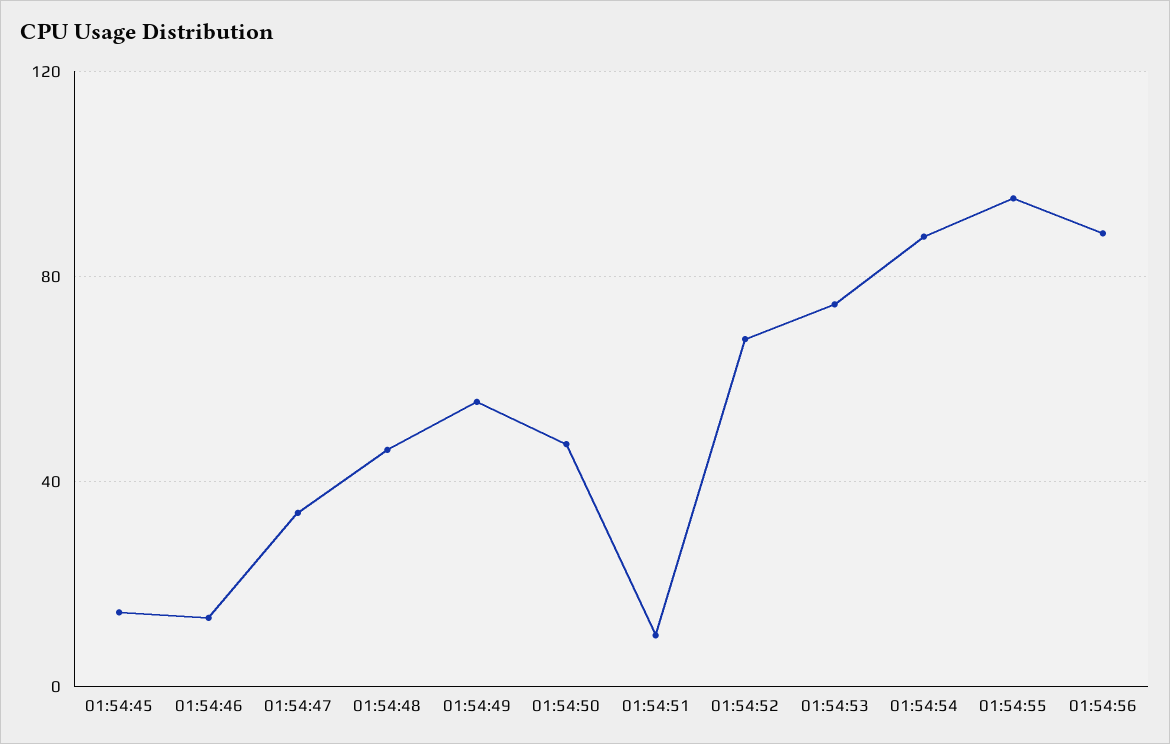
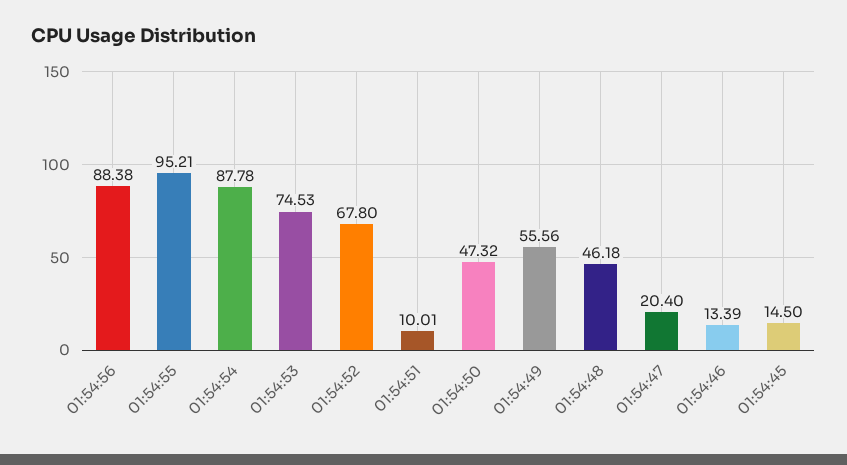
  {
    "01:54:45": 14.5,
    "01:54:46": 13.39,
-   "01:54:47": 35,
+   "01:54:47": 20.4,
    "01:54:48": 46.18,
    "01:54:49": 55.56,
    "01:54:50": 47.32,
    "01:54:51": 10.01,
    "01:54:52": 67.8,
    "01:54:53": 74.53,
    "01:54:54": 87.78,
    "01:54:55": 95.21,
    "01:54:56": 88.38
  }

